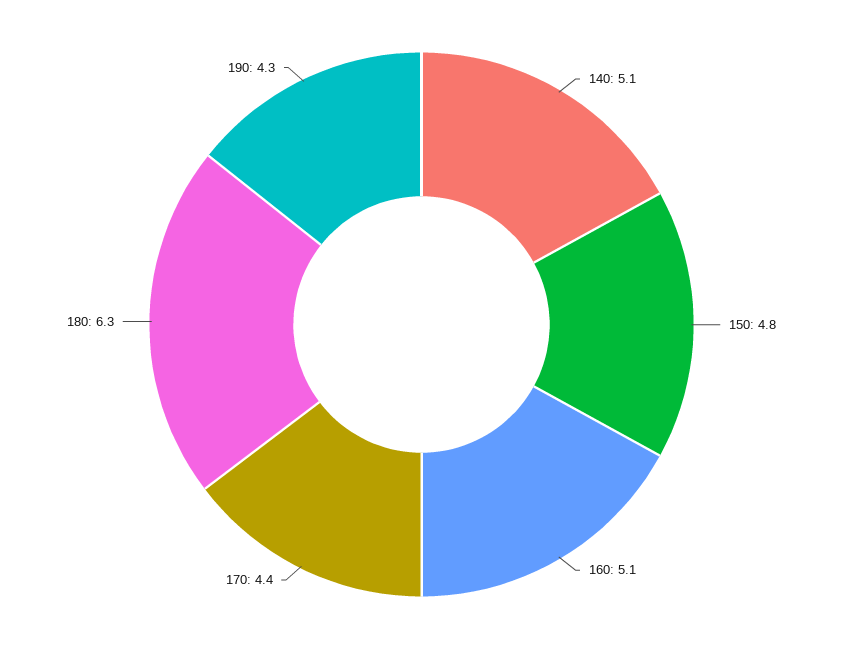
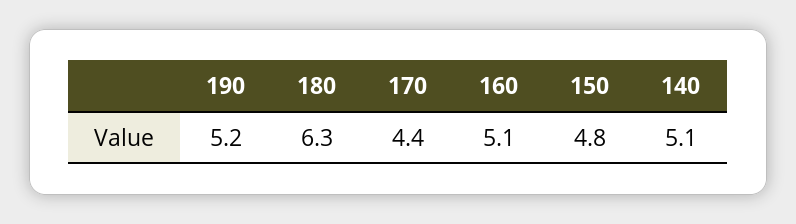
  {
    "140": 5.1,
    "150": 4.8,
    "160": 5.1,
    "170": 4.4,
    "180": 6.3,
-   "190": 4.3
+   "190": 5.2
  }

